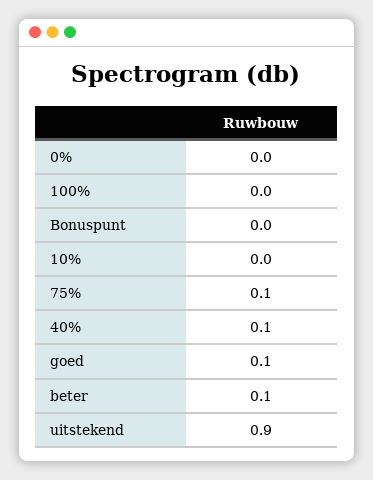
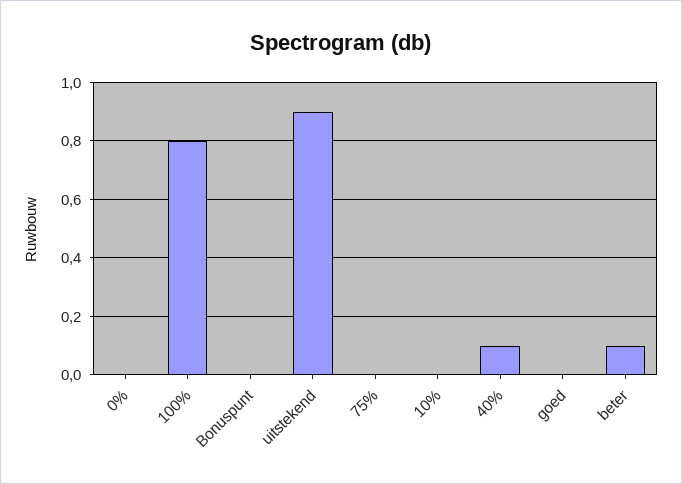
  {
    "0%": 0,
-   "100%": 0,
+   "100%": 0.8,
    "Bonuspunt": 0,
    "10%": 0,
-   "75%": 0.1,
+   "75%": 0,
    "40%": 0.1,
-   "goed": 0.1,
+   "goed": 0,
    "beter": 0.1,
    "uitstekend": 0.9
  }

